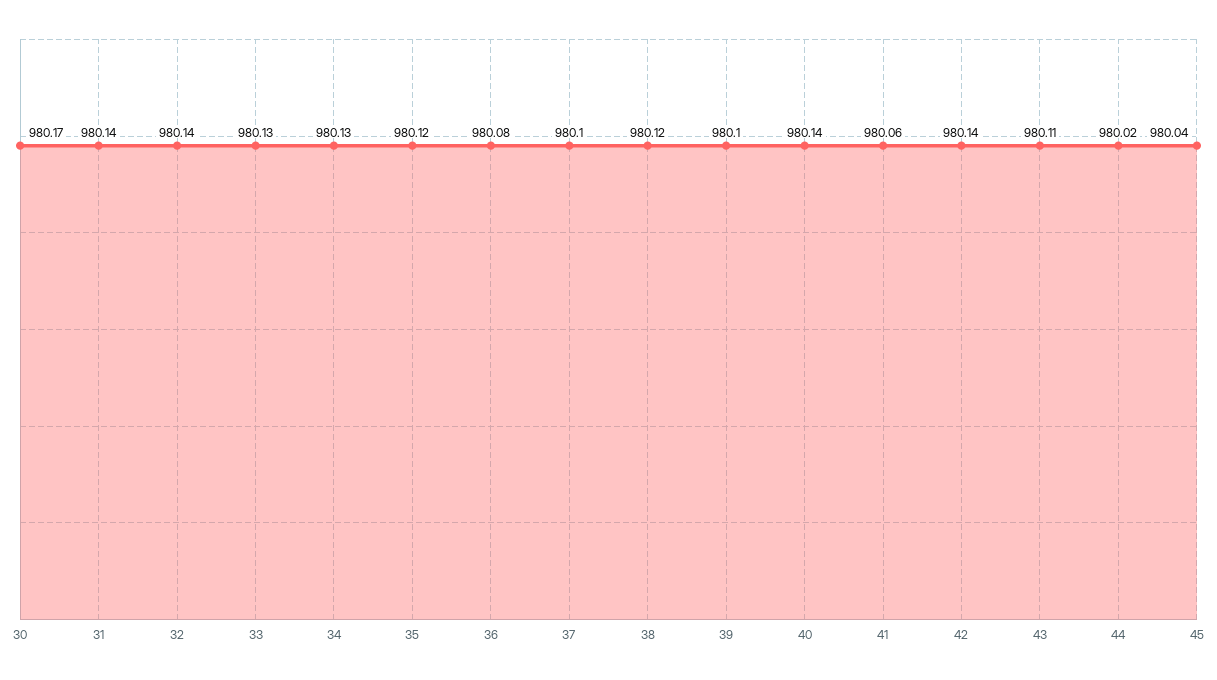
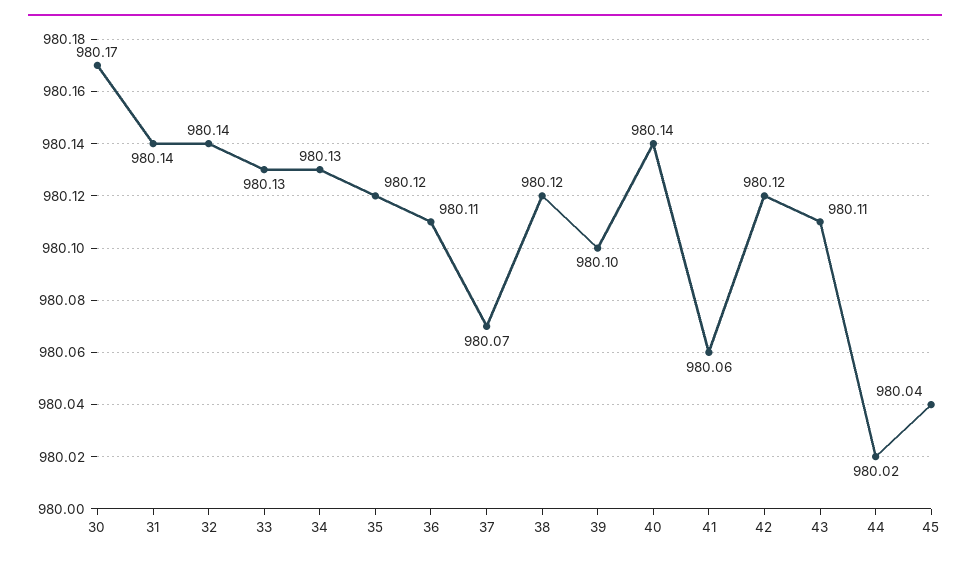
  {
    "30": 980.17,
    "31": 980.14,
    "32": 980.14,
    "33": 980.13,
    "34": 980.13,
    "35": 980.12,
-   "36": 980.08,
+   "36": 980.11,
-   "37": 980.1,
+   "37": 980.07,
    "38": 980.12,
    "39": 980.1,
    "40": 980.14,
    "41": 980.06,
-   "42": 980.14,
+   "42": 980.12,
    "43": 980.11,
    "44": 980.02,
    "45": 980.04
  }

